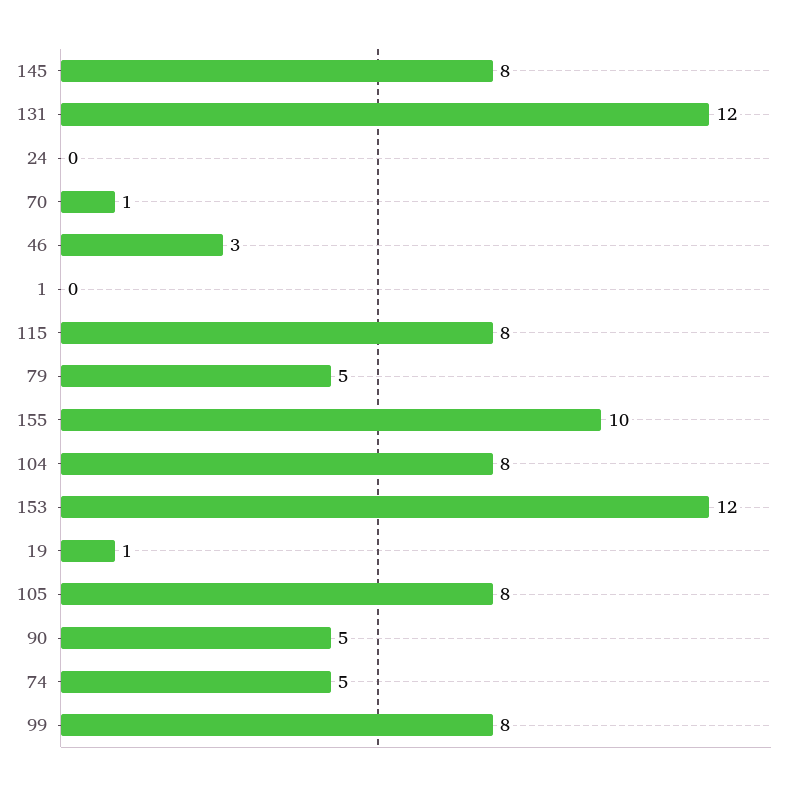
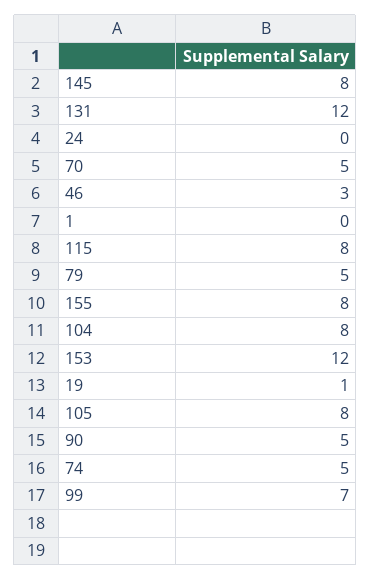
  {
    "145": 8,
    "131": 12,
    "24": 0,
-   "70": 1,
+   "70": 5,
    "46": 3,
    "1": 0,
    "115": 8,
    "79": 5,
-   "155": 10,
+   "155": 8,
    "104": 8,
    "153": 12,
    "19": 1,
    "105": 8,
    "90": 5,
    "74": 5,
-   "99": 8
+   "99": 7
  }

